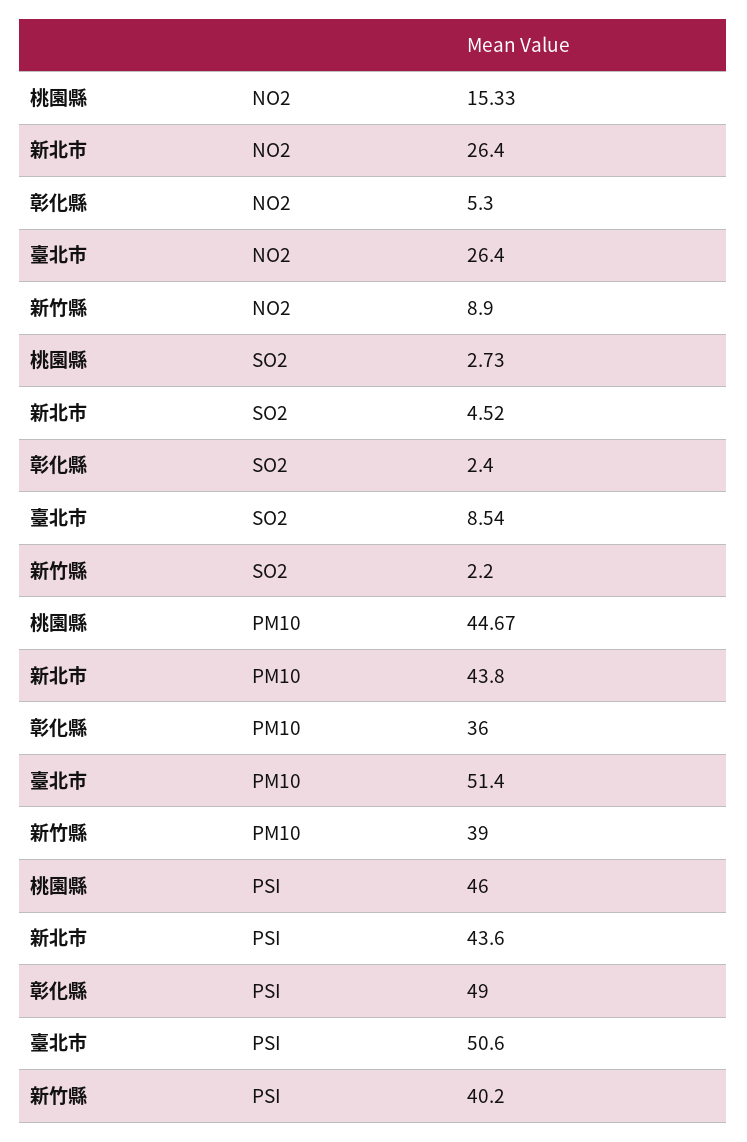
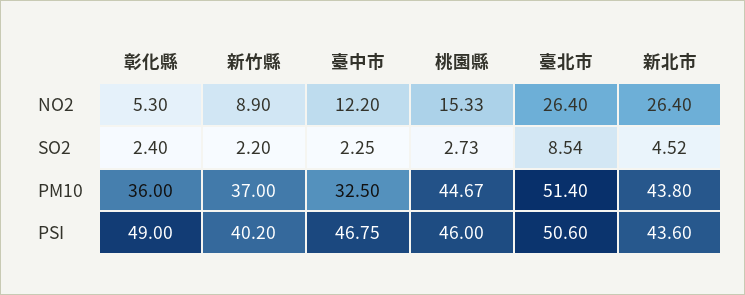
  {
    "桃園縣": {
      "NO2": 15.33,
      "SO2": 2.73,
      "PM10": 44.67,
      "PSI": 46
    },
    "新北市": {
      "NO2": 26.4,
      "SO2": 4.52,
      "PM10": 43.8,
      "PSI": 43.6
    },
    "彰化縣": {
      "NO2": 5.3,
      "SO2": 2.4,
      "PM10": 36,
      "PSI": 49
    },
    "臺北市": {
      "NO2": 26.4,
      "SO2": 8.54,
      "PM10": 51.4,
      "PSI": 50.6
    },
    "新竹縣": {
      "NO2": 8.9,
      "SO2": 2.2,
-     "PM10": 39,
+     "PM10": 37,
      "PSI": 40.2
-   }
+   },
+   "臺中市": {
+     "NO2": 12.2,
+     "SO2": 2.25,
+     "PM10": 32.5,
+     "PSI": 46.75
+   }
  }

